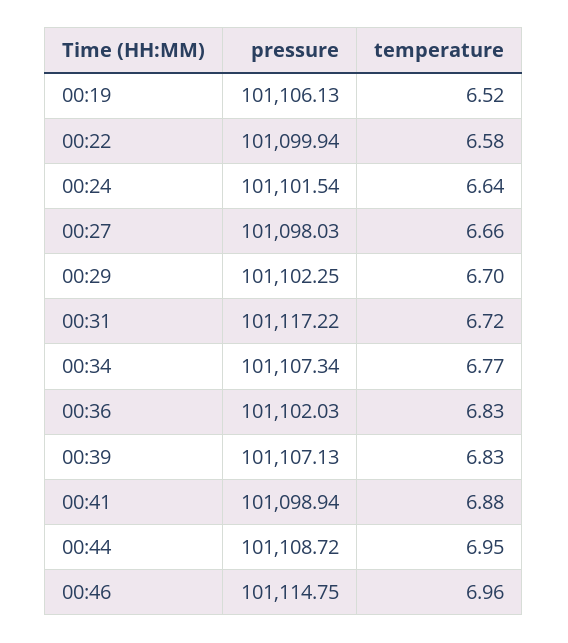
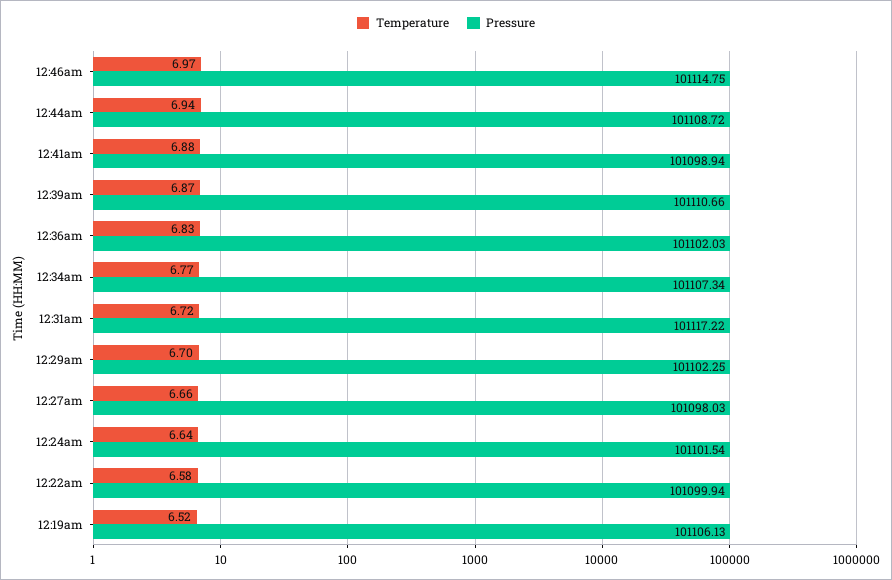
  {
    "pressure": {
      "00:19": 101106.13,
      "00:22": 101099.94,
      "00:24": 101101.54,
      "00:27": 101098.03,
      "00:29": 101102.25,
      "00:31": 101117.22,
      "00:34": 101107.34,
      "00:36": 101102.03,
-     "00:39": 101107.13,
+     "00:39": 101110.66,
      "00:41": 101098.94,
      "00:44": 101108.72,
      "00:46": 101114.75
    },
    "temperature": {
      "00:19": 6.52,
      "00:22": 6.58,
      "00:24": 6.64,
      "00:27": 6.66,
      "00:29": 6.7,
      "00:31": 6.72,
      "00:34": 6.77,
      "00:36": 6.83,
-     "00:39": 6.83,
+     "00:39": 6.87,
      "00:41": 6.88,
-     "00:44": 6.95,
+     "00:44": 6.94,
-     "00:46": 6.96
+     "00:46": 6.97
    }
  }

